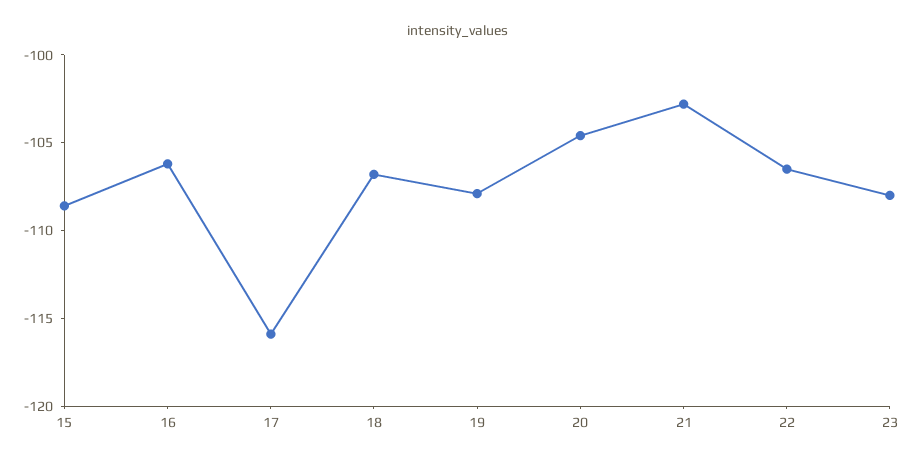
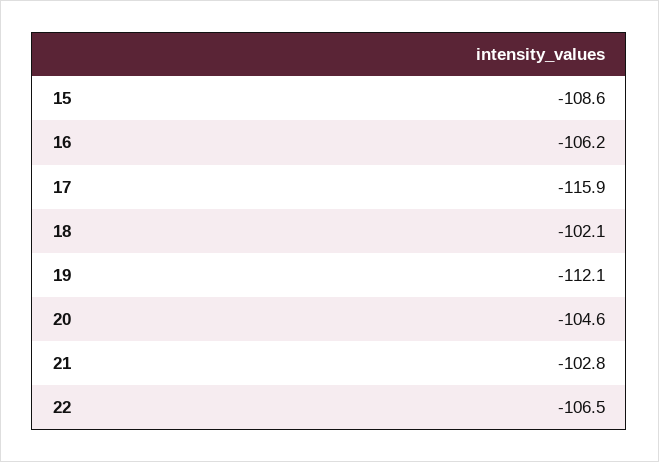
  {
    "15": -108.6,
    "16": -106.2,
    "17": -115.9,
-   "18": -107,
+   "18": -102.1,
-   "19": -108,
+   "19": -112.1,
    "20": -104.6,
    "21": -102.8,
-   "22": -106.5,
+   "22": -106.5
-   "23": -108
  }

